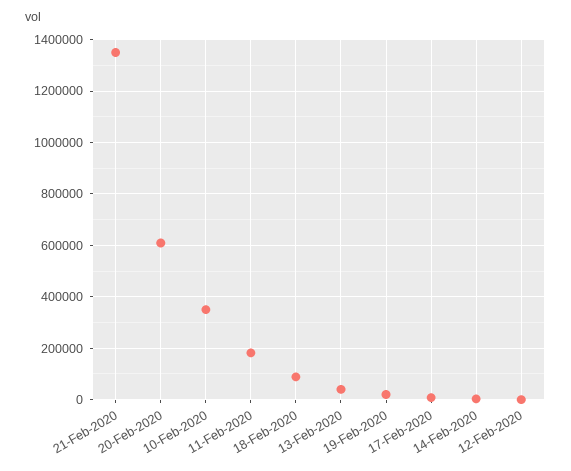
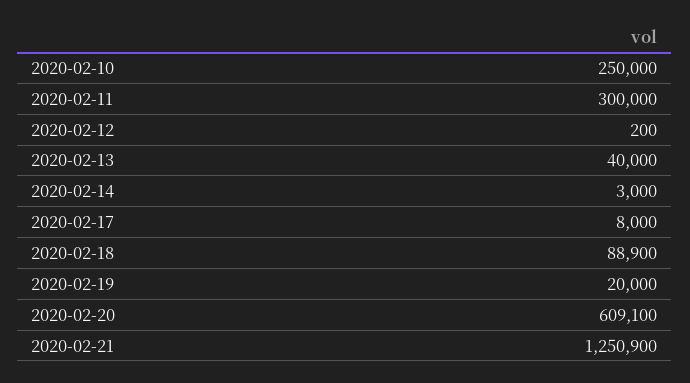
  {
-   "21-Feb-2020": 1350000,
+   "21-Feb-2020": 1250900,
    "20-Feb-2020": 609100,
-   "10-Feb-2020": 350000,
+   "10-Feb-2020": 250000,
-   "11-Feb-2020": 175000,
+   "11-Feb-2020": 300000,
    "18-Feb-2020": 88900,
    "13-Feb-2020": 40000,
    "19-Feb-2020": 20000,
    "17-Feb-2020": 8000,
    "14-Feb-2020": 3000,
    "12-Feb-2020": 200
  }

